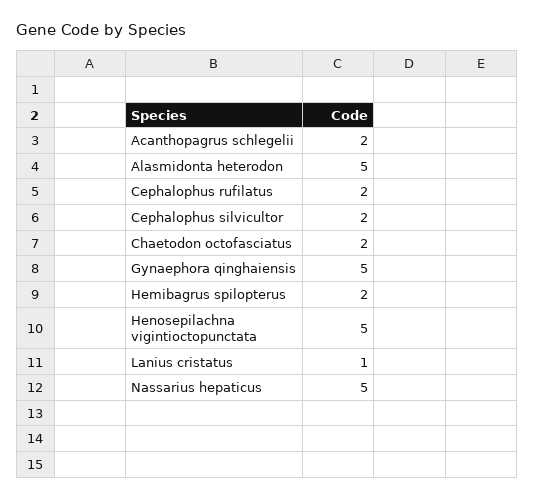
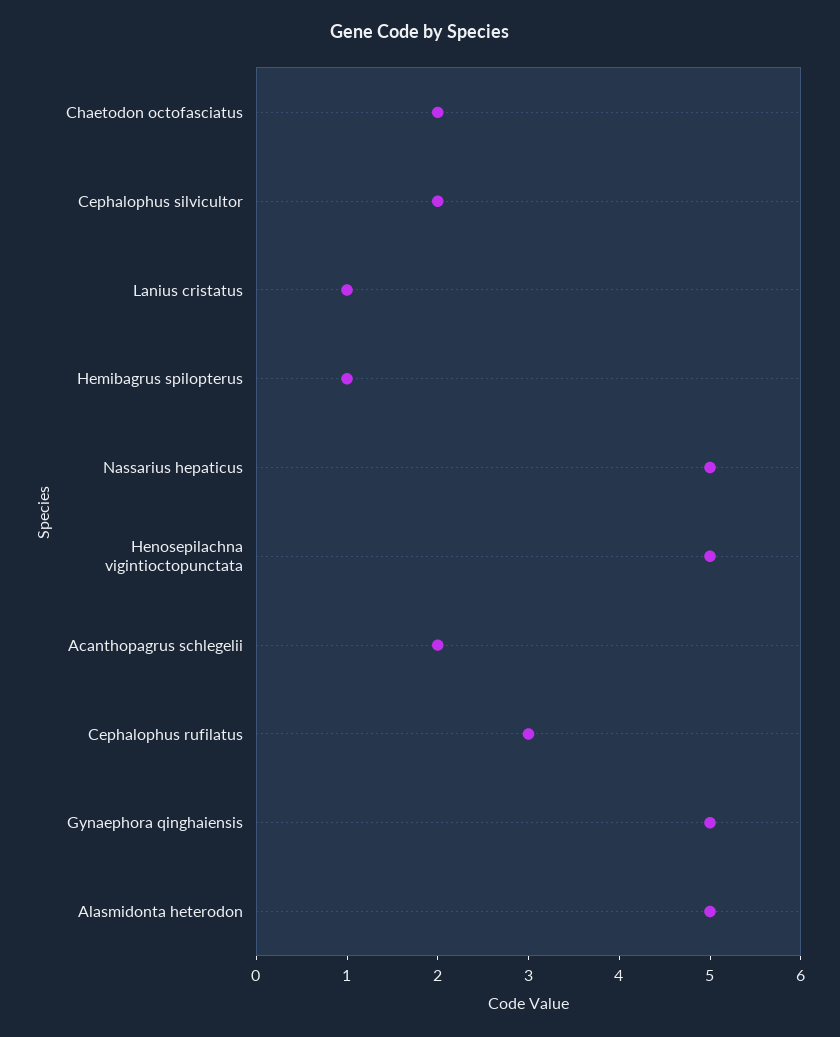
  {
    "Acanthopagrus schlegelii": 2,
    "Alasmidonta heterodon": 5,
-   "Cephalophus rufilatus": 2,
+   "Cephalophus rufilatus": 3,
    "Cephalophus silvicultor": 2,
    "Chaetodon octofasciatus": 2,
    "Gynaephora qinghaiensis": 5,
-   "Hemibagrus spilopterus": 2,
+   "Hemibagrus spilopterus": 1,
    "Henosepilachna vigintioctopunctata": 5,
    "Lanius cristatus": 1,
    "Nassarius hepaticus": 5
  }

